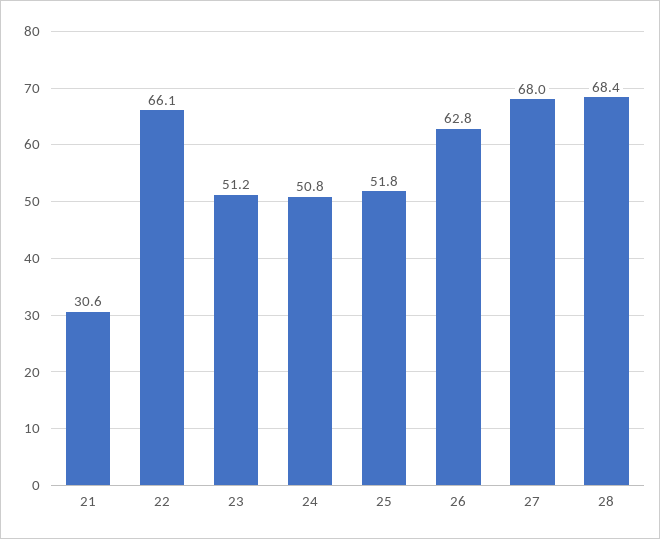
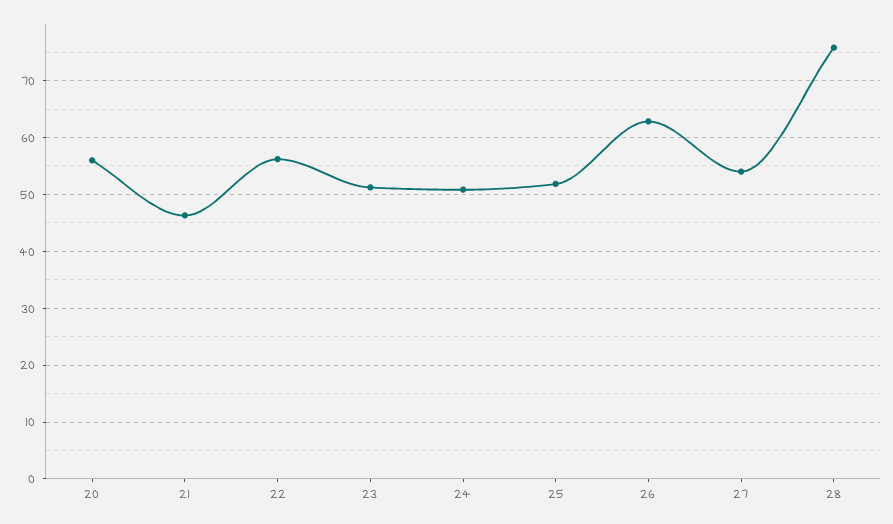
  {
-   "21": 30.6,
+   "21": 46,
-   "22": 66.1,
+   "22": 56,
    "23": 51.2,
    "24": 50.8,
    "25": 51.8,
    "26": 62.8,
-   "27": 68,
+   "27": 54,
-   "28": 68.4
+   "28": 76,
+   "20": 56
  }

